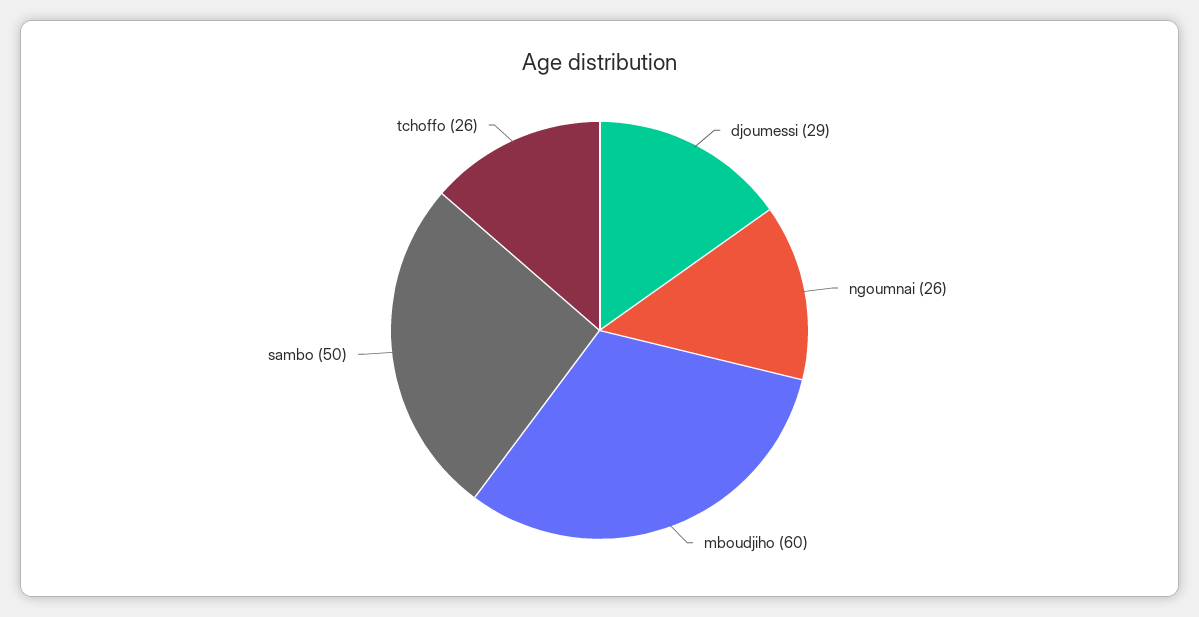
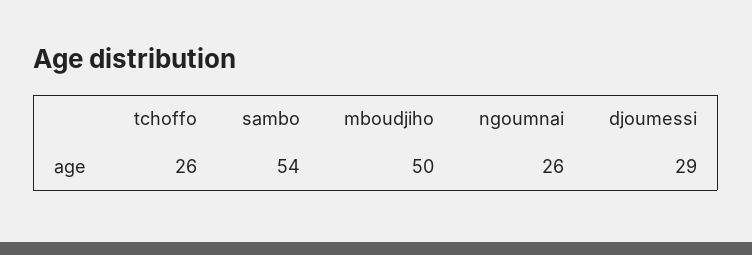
  {
    "djoumessi": 29,
    "ngoumnai": 26,
-   "mboudjiho": 60,
+   "mboudjiho": 50,
-   "sambo": 50,
+   "sambo": 54,
    "tchoffo": 26
  }

